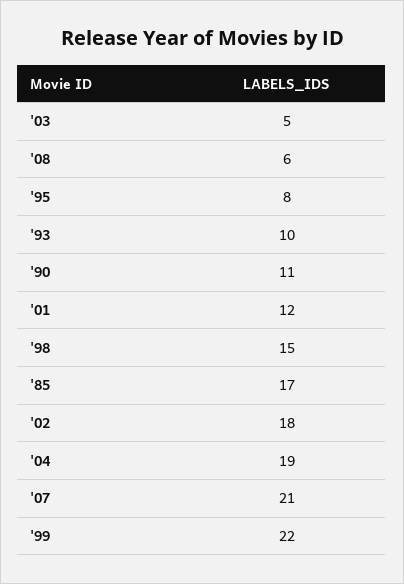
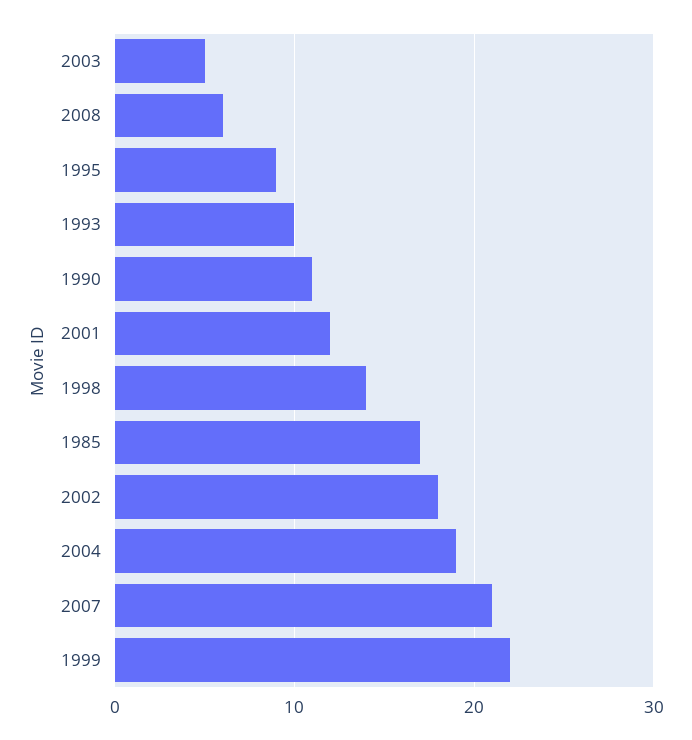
  {
    "'03": 5,
    "'08": 6,
-   "'95": 8,
+   "'95": 9,
    "'93": 10,
    "'90": 11,
    "'01": 12,
-   "'98": 15,
+   "'98": 14,
    "'85": 17,
    "'02": 18,
    "'04": 19,
    "'07": 21,
    "'99": 22
  }

